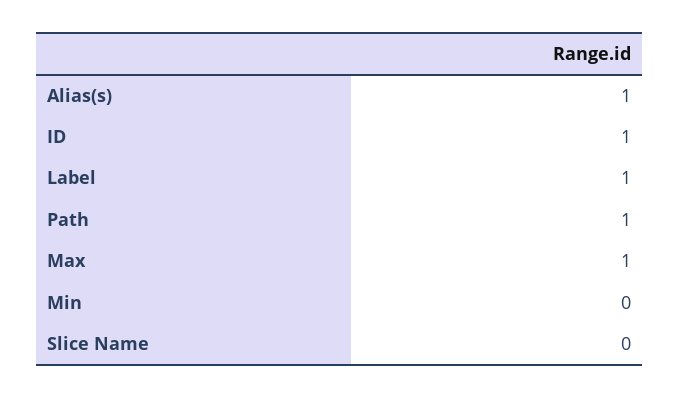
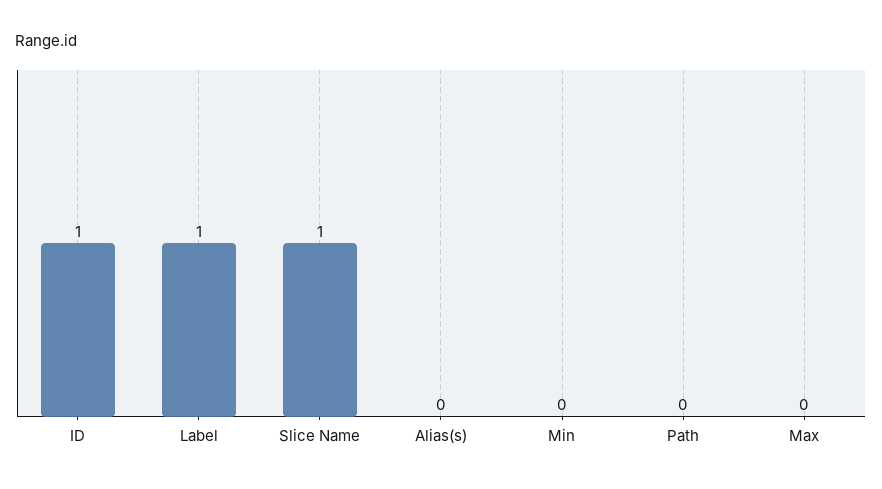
  {
-   "Alias(s)": 1,
+   "Alias(s)": 0,
    "ID": 1,
    "Label": 1,
-   "Path": 1,
+   "Path": 0,
-   "Max": 1,
+   "Max": 0,
    "Min": 0,
-   "Slice Name": 0
+   "Slice Name": 1
  }

